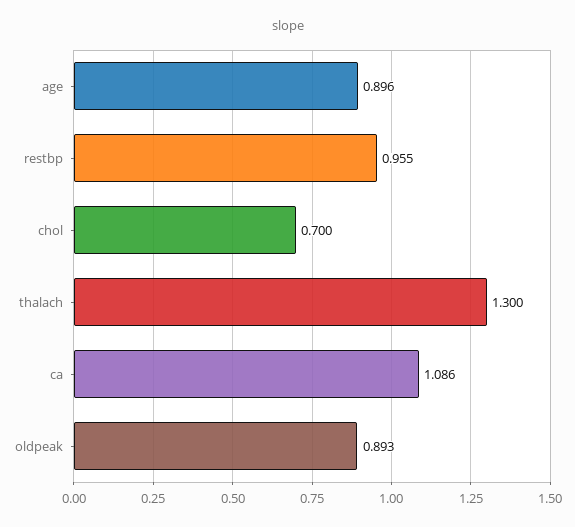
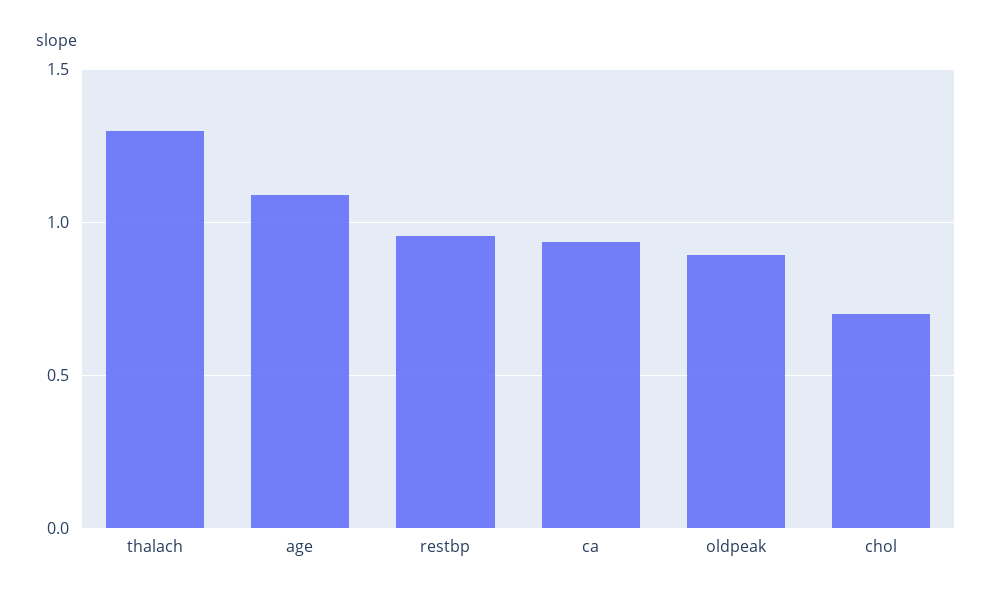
  {
-   "age": 0.896,
+   "age": 1.1,
    "restbp": 0.955,
    "chol": 0.7,
    "thalach": 1.3,
-   "ca": 1.086,
+   "ca": 0.95,
    "oldpeak": 0.893
  }

